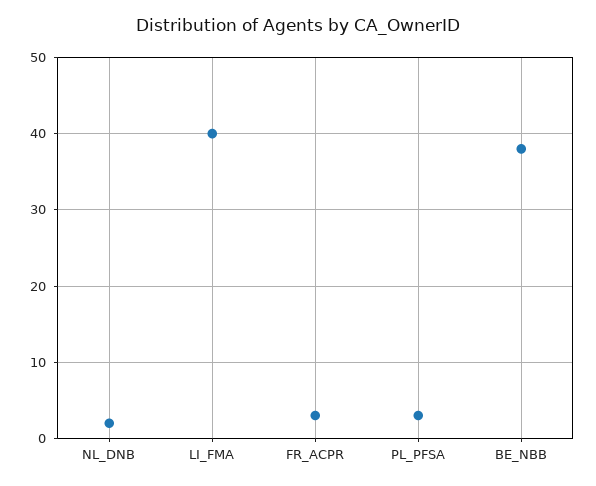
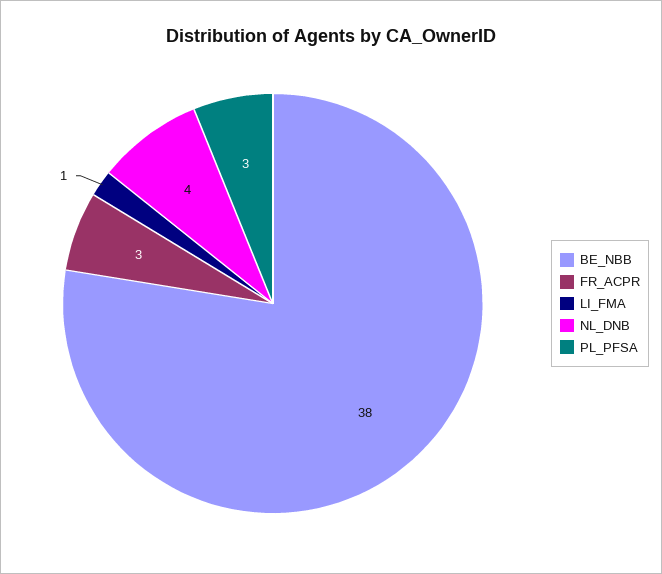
  {
-   "NL_DNB": 2,
+   "NL_DNB": 4,
-   "LI_FMA": 40,
+   "LI_FMA": 1,
    "FR_ACPR": 3,
    "PL_PFSA": 3,
    "BE_NBB": 38
  }

